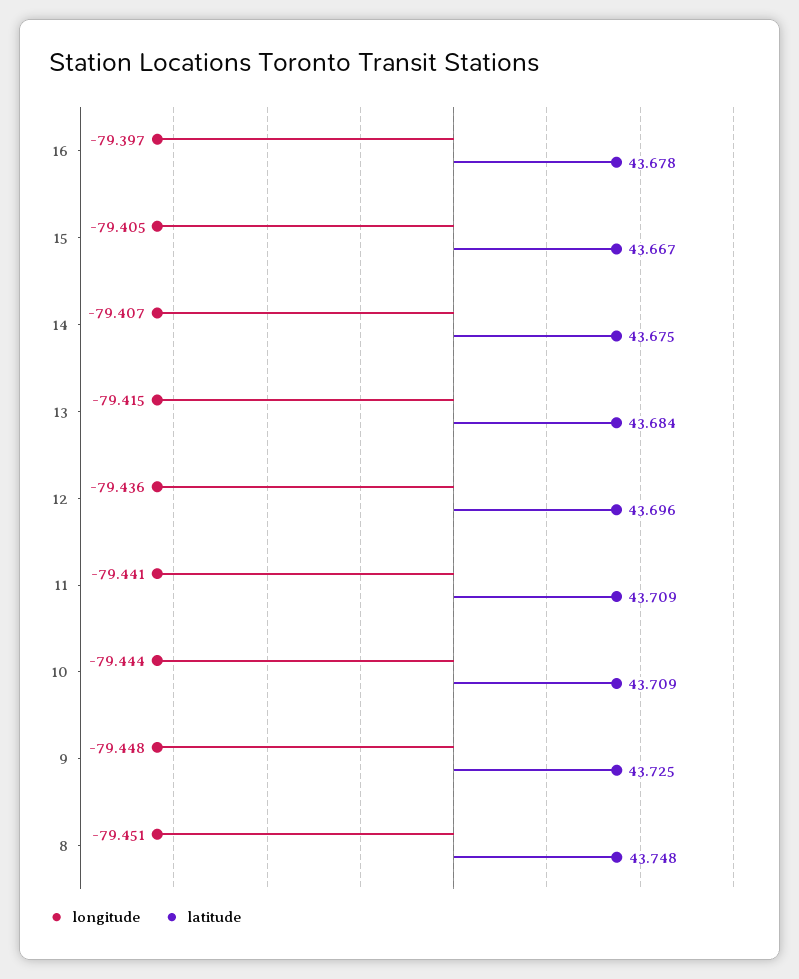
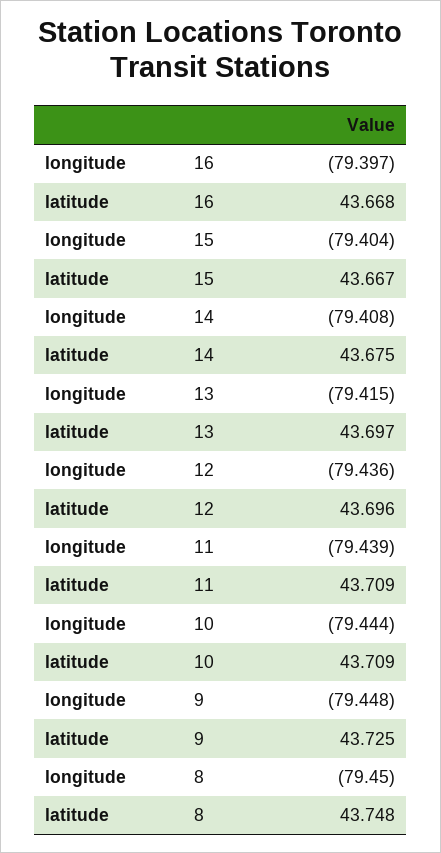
  {
    "longitude": {
      "16": -79.397,
-     "15": -79.405,
+     "15": -79.404,
-     "14": -79.407,
+     "14": -79.408,
      "13": -79.415,
      "12": -79.436,
-     "11": -79.441,
+     "11": -79.439,
      "10": -79.444,
      "9": -79.448,
-     "8": -79.451
+     "8": -79.45
    },
    "latitude": {
-     "16": 43.678,
+     "16": 43.668,
      "15": 43.667,
      "14": 43.675,
-     "13": 43.684,
+     "13": 43.697,
      "12": 43.696,
      "11": 43.709,
      "10": 43.709,
      "9": 43.725,
      "8": 43.748
    }
  }

